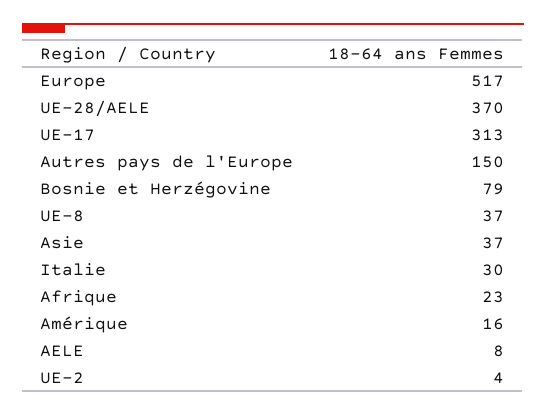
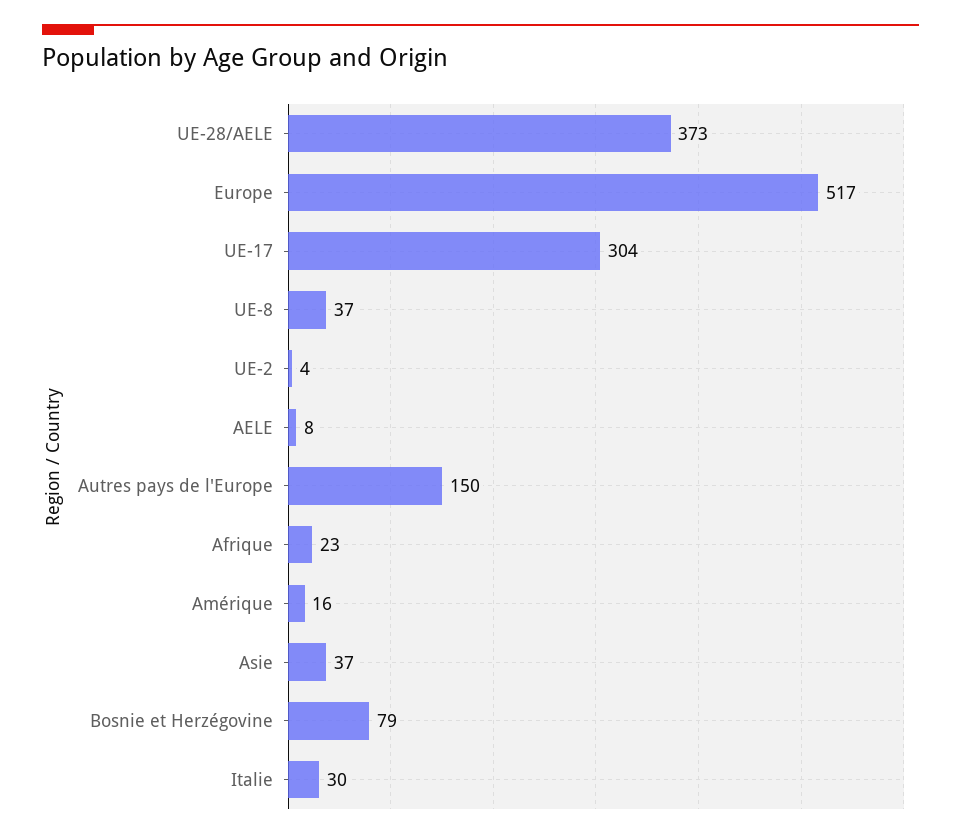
  {
    "Europe": 517,
-   "UE-28/AELE": 370,
+   "UE-28/AELE": 373,
-   "UE-17": 313,
+   "UE-17": 304,
    "Autres pays de l'Europe": 150,
    "Bosnie et Herzégovine": 79,
    "UE-8": 37,
    "Asie": 37,
    "Italie": 30,
    "Afrique": 23,
    "Amérique": 16,
    "AELE": 8,
    "UE-2": 4
  }

